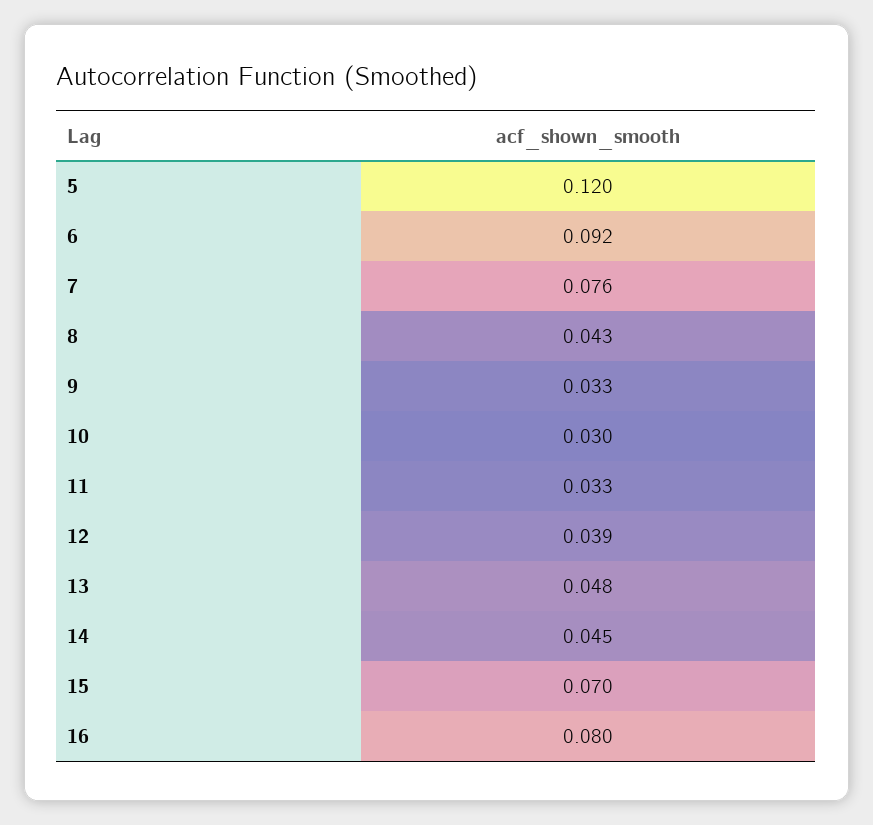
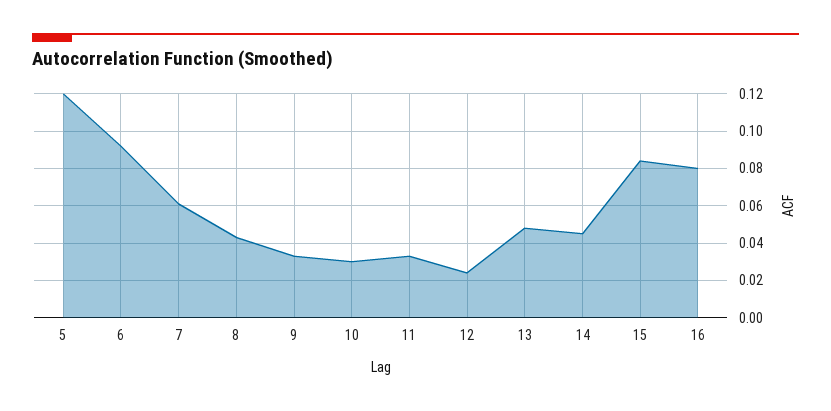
  {
    "5": 0.12,
    "6": 0.092,
-   "7": 0.076,
+   "7": 0.06,
    "8": 0.043,
    "9": 0.033,
    "10": 0.03,
    "11": 0.033,
-   "12": 0.039,
+   "12": 0.025,
    "13": 0.048,
    "14": 0.045,
-   "15": 0.07,
+   "15": 0.085,
    "16": 0.08
  }

